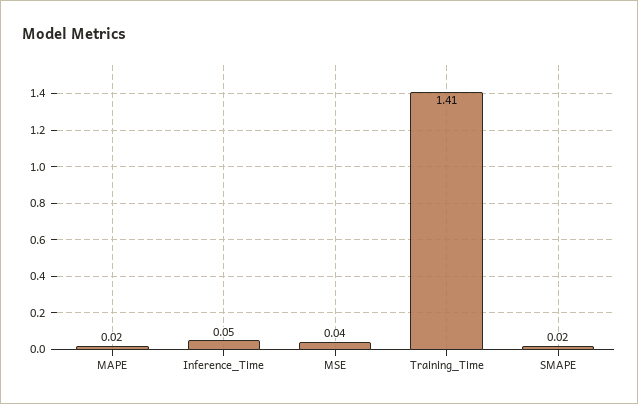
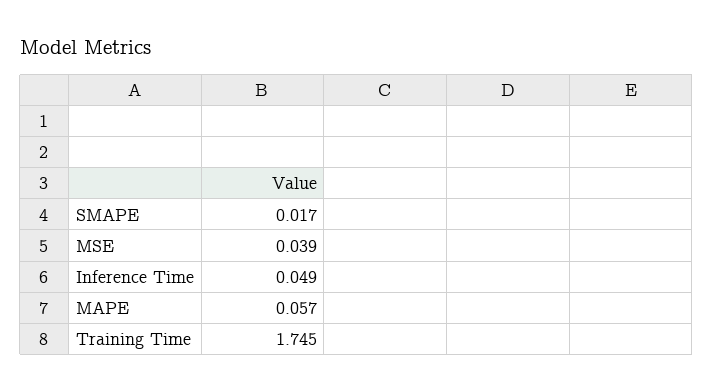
  {
-   "MAPE": 0.02,
+   "MAPE": 0.057,
    "Inference_Time": 0.049,
    "MSE": 0.039,
-   "Training_Time": 1.41,
+   "Training_Time": 1.745,
    "SMAPE": 0.017
  }

